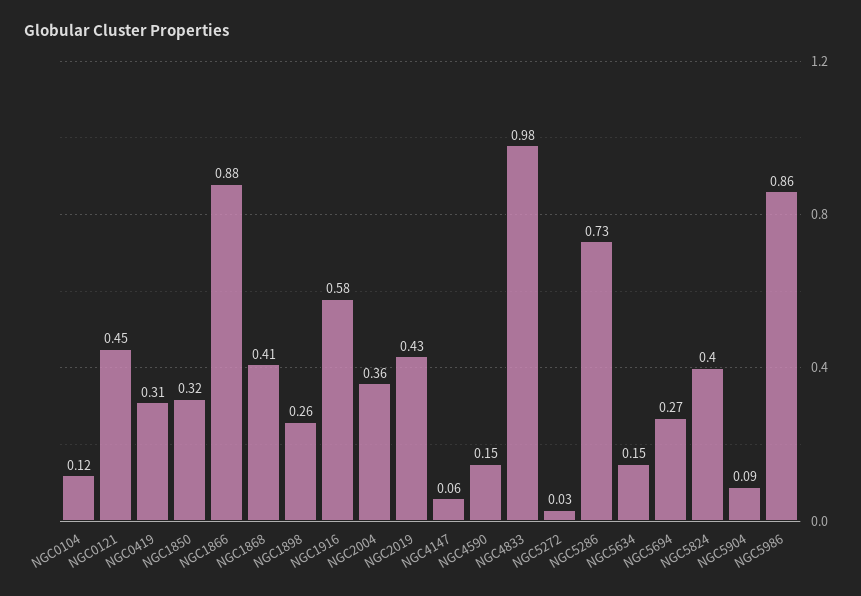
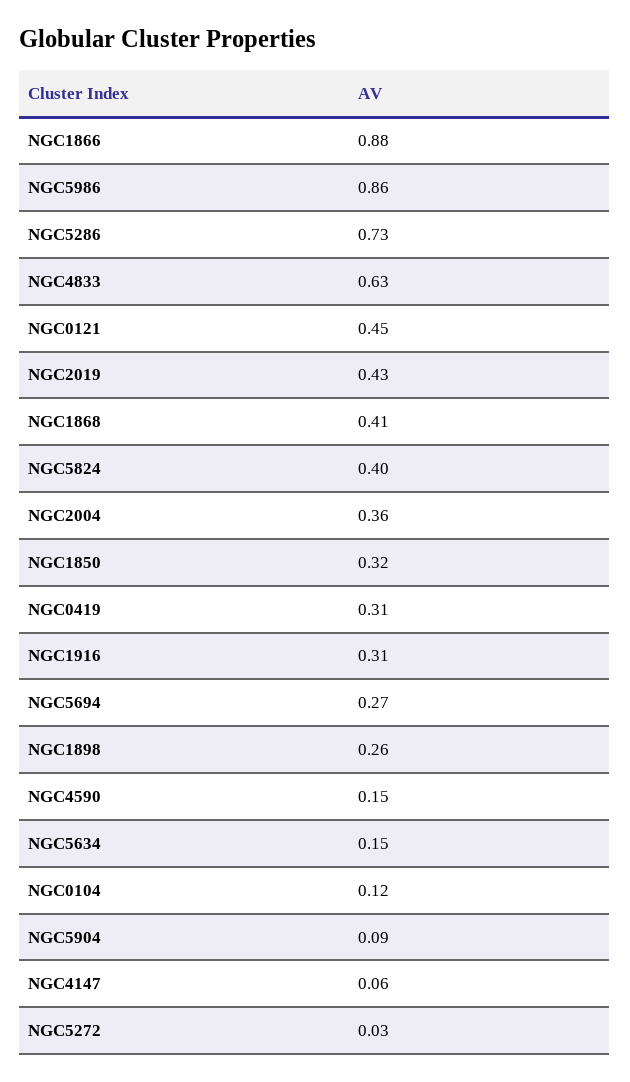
  {
    "NGC0104": 0.12,
    "NGC0121": 0.45,
    "NGC0419": 0.31,
    "NGC1850": 0.32,
    "NGC1866": 0.88,
    "NGC1868": 0.41,
    "NGC1898": 0.26,
-   "NGC1916": 0.58,
+   "NGC1916": 0.31,
    "NGC2004": 0.36,
    "NGC2019": 0.43,
    "NGC4147": 0.06,
    "NGC4590": 0.15,
-   "NGC4833": 0.98,
+   "NGC4833": 0.63,
    "NGC5272": 0.03,
    "NGC5286": 0.73,
    "NGC5634": 0.15,
    "NGC5694": 0.27,
    "NGC5824": 0.4,
    "NGC5904": 0.09,
    "NGC5986": 0.86
  }

